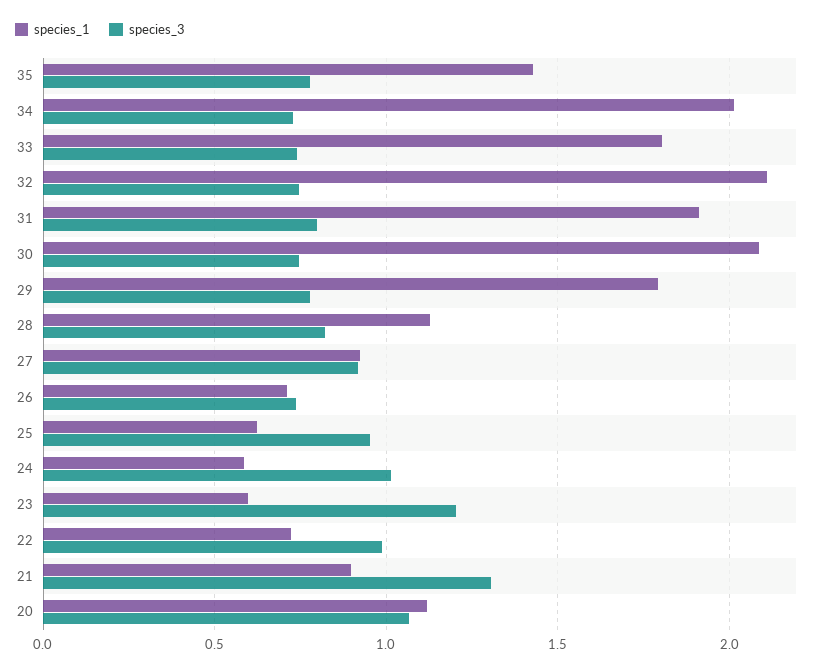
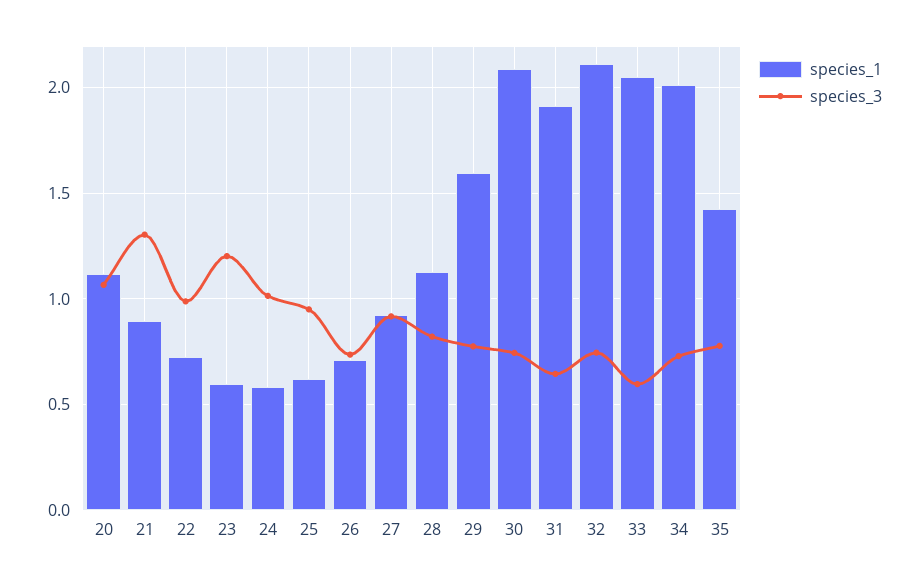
  {
    "species_1": {
      "35": 1.45,
      "34": 2,
-     "33": 1.8,
+     "33": 2.05,
      "32": 2.1,
      "31": 1.9,
      "30": 2.1,
-     "29": 1.8,
+     "29": 1.6,
      "28": 1.15,
      "27": 0.9,
      "26": 0.7,
      "25": 0.6,
      "24": 0.6,
      "23": 0.6,
      "22": 0.7,
      "21": 0.9,
      "20": 1.1
    },
    "species_3": {
      "35": 0.8,
      "34": 0.75,
-     "33": 0.75,
+     "33": 0.6,
      "32": 0.75,
-     "31": 0.8,
+     "31": 0.65,
      "30": 0.75,
      "29": 0.8,
      "28": 0.8,
      "27": 0.9,
      "26": 0.75,
      "25": 0.95,
      "24": 1,
      "23": 1.2,
      "22": 1,
      "21": 1.3,
      "20": 1.05
    }
  }

